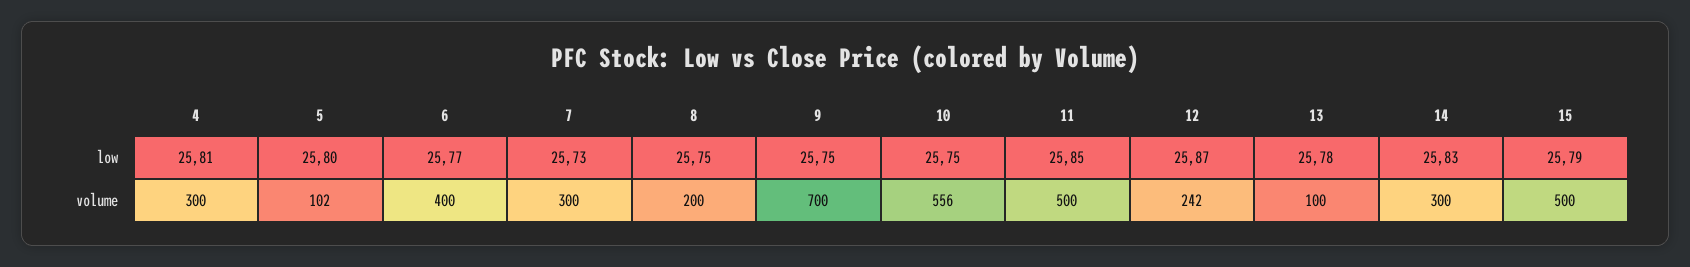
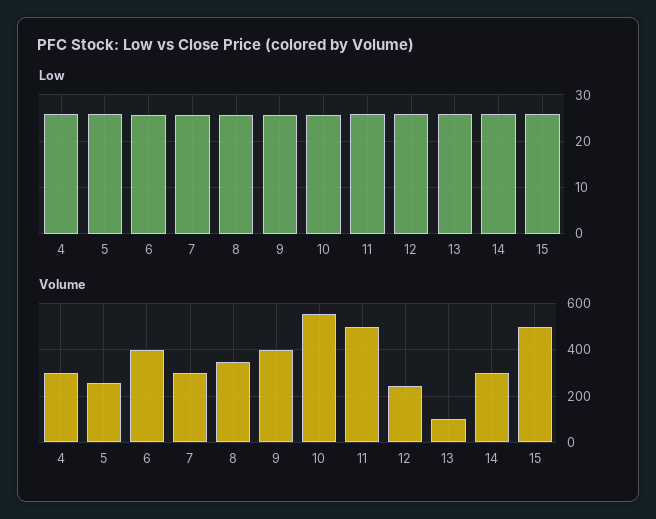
  {
    "low": {
      "4": 25.81,
      "5": 25.8,
      "6": 25.77,
      "7": 25.73,
      "8": 25.75,
      "9": 25.75,
      "10": 25.75,
      "11": 25.85,
      "12": 25.87,
      "13": 25.78,
      "14": 25.83,
      "15": 25.79
    },
    "volume": {
      "4": 300,
-     "5": 102,
+     "5": 250,
      "6": 400,
      "7": 300,
-     "8": 200,
+     "8": 350,
-     "9": 700,
+     "9": 400,
      "10": 556,
      "11": 500,
      "12": 242,
      "13": 100,
      "14": 300,
      "15": 500
    }
  }

